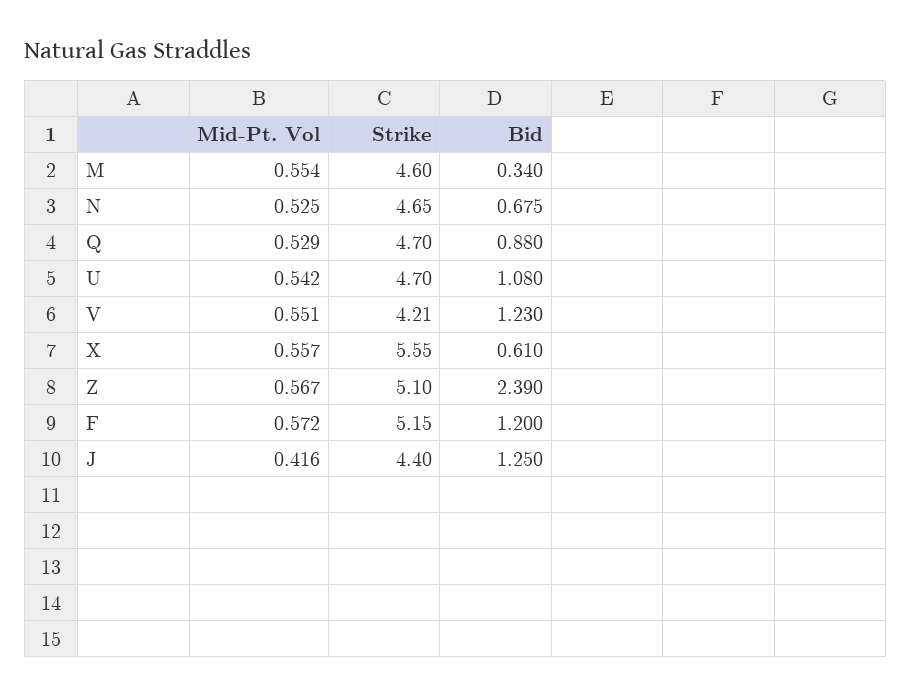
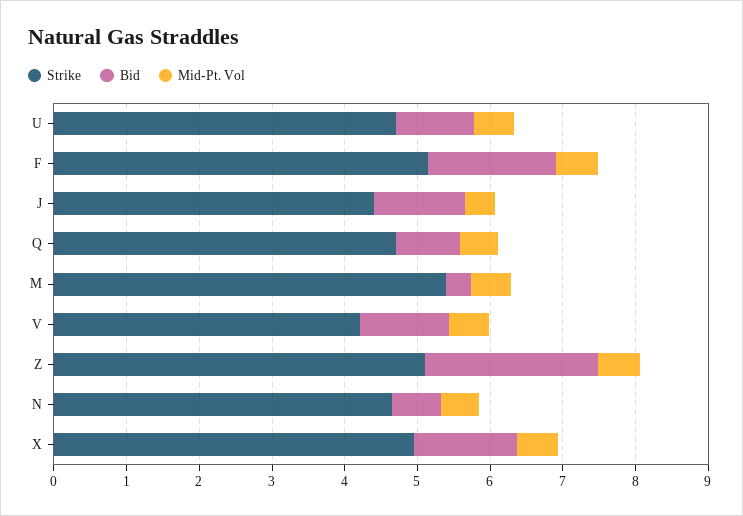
  {
    "Mid-Pt. Vol": {
      "M": 0.554,
      "N": 0.525,
      "Q": 0.529,
      "U": 0.542,
      "V": 0.551,
      "X": 0.557,
      "Z": 0.567,
      "F": 0.572,
      "J": 0.416
    },
    "Strike": {
-     "M": 4.6,
+     "M": 5.4,
      "N": 4.65,
      "Q": 4.7,
      "U": 4.7,
      "V": 4.21,
-     "X": 5.55,
+     "X": 5,
      "Z": 5.1,
      "F": 5.15,
      "J": 4.4
    },
    "Bid": {
      "M": 0.34,
      "N": 0.675,
      "Q": 0.88,
      "U": 1.08,
      "V": 1.23,
-     "X": 0.61,
+     "X": 1.4,
      "Z": 2.39,
-     "F": 1.2,
+     "F": 1.8,
      "J": 1.25
    }
  }

